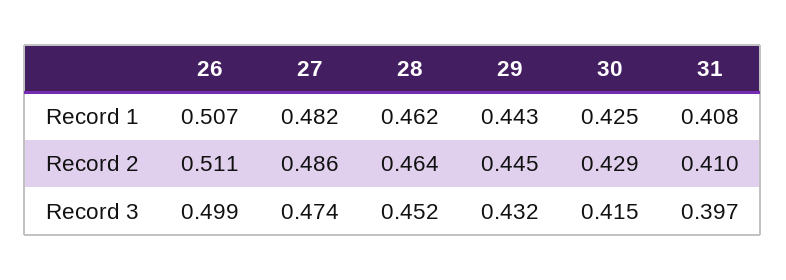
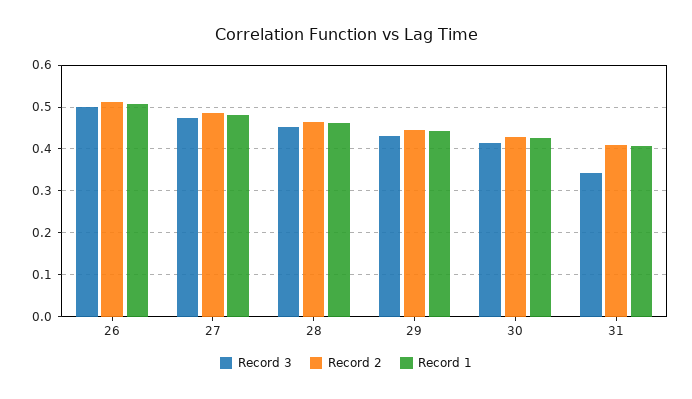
  {
    "Record 1": {
      "26": 0.507,
      "27": 0.482,
      "28": 0.462,
      "29": 0.443,
      "30": 0.425,
      "31": 0.408
    },
    "Record 2": {
      "26": 0.511,
      "27": 0.486,
      "28": 0.464,
      "29": 0.445,
      "30": 0.429,
      "31": 0.41
    },
    "Record 3": {
      "26": 0.499,
      "27": 0.474,
      "28": 0.452,
      "29": 0.432,
      "30": 0.415,
-     "31": 0.397
+     "31": 0.34
    }
  }

